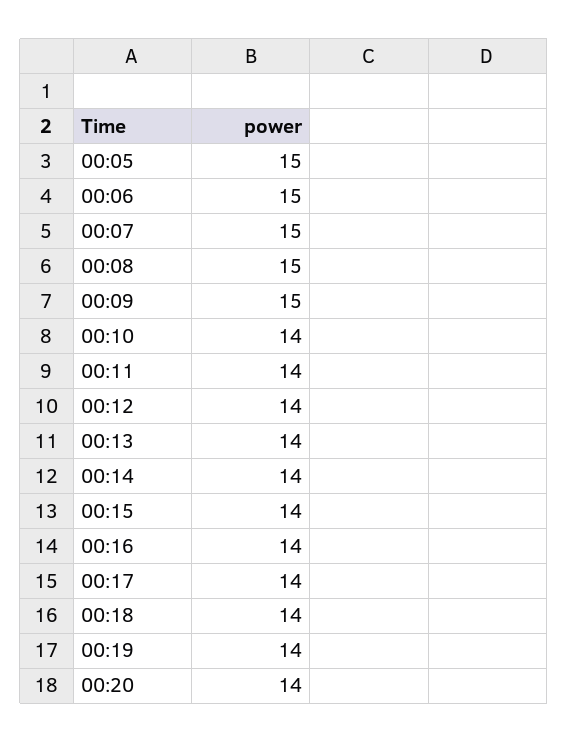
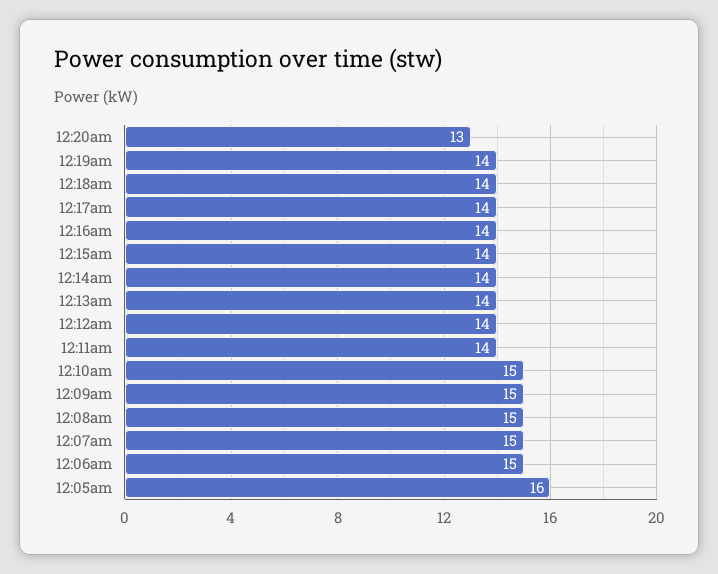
  {
-   "00:05": 15,
+   "00:05": 16,
    "00:06": 15,
    "00:07": 15,
    "00:08": 15,
    "00:09": 15,
-   "00:10": 14,
+   "00:10": 15,
    "00:11": 14,
    "00:12": 14,
    "00:13": 14,
    "00:14": 14,
    "00:15": 14,
    "00:16": 14,
    "00:17": 14,
    "00:18": 14,
    "00:19": 14,
-   "00:20": 14
+   "00:20": 13
  }

